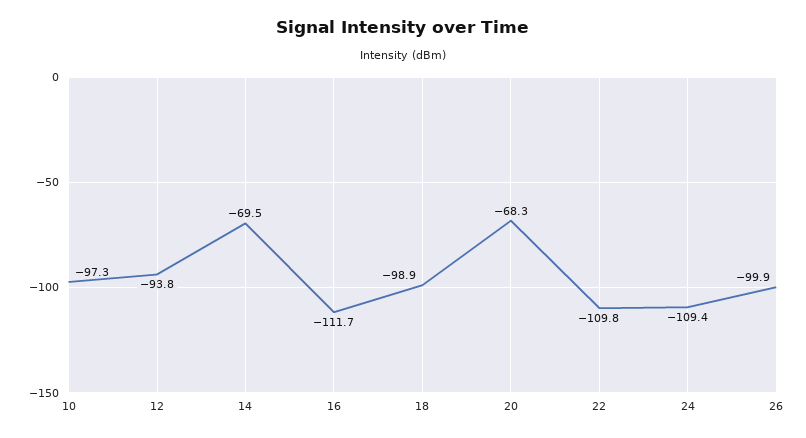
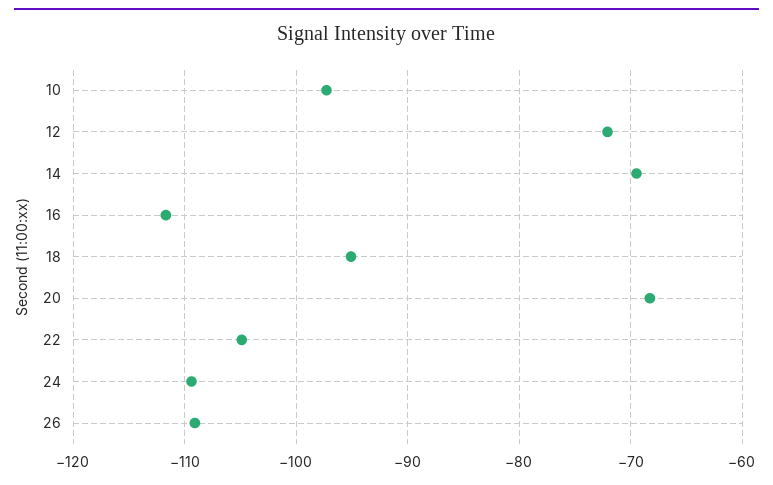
  {
    "10": -97.3,
-   "12": -93.8,
+   "12": -72,
    "14": -69.5,
    "16": -111.7,
-   "18": -98.9,
+   "18": -95,
    "20": -68.3,
-   "22": -109.8,
+   "22": -105,
    "24": -109.4,
-   "26": -99.9
+   "26": -109
  }

